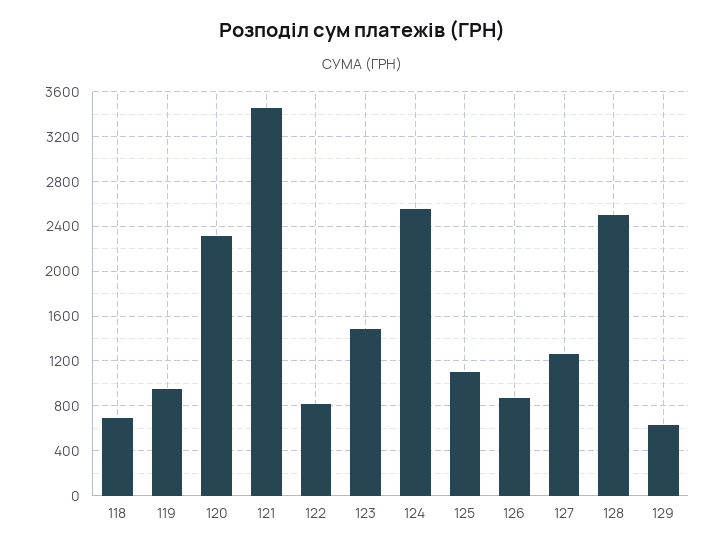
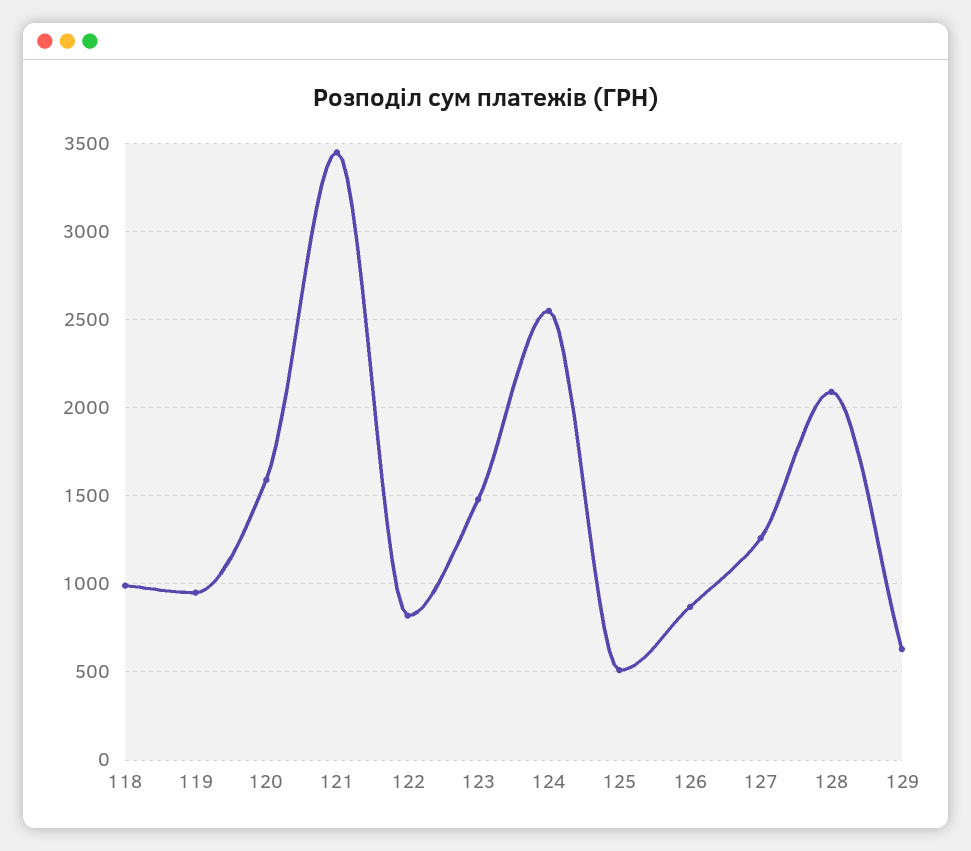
  {
-   "118": 700,
+   "118": 1000,
    "119": 950,
-   "120": 2300,
+   "120": 1600,
    "121": 3450,
    "122": 800,
    "123": 1500,
    "124": 2550,
-   "125": 1100,
+   "125": 500,
    "126": 850,
    "127": 1250,
-   "128": 2500,
+   "128": 2100,
    "129": 650
  }

